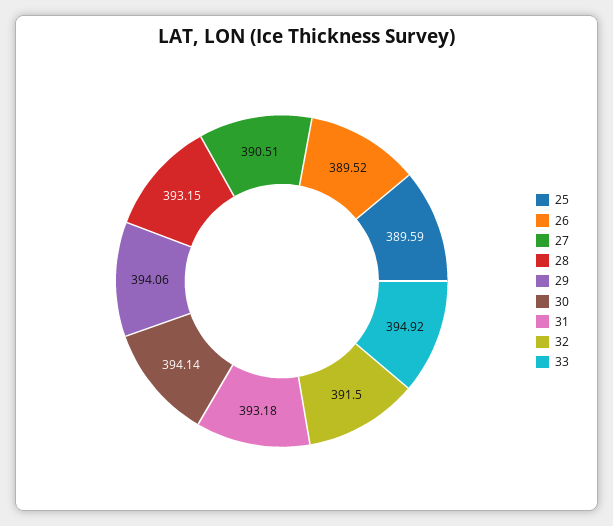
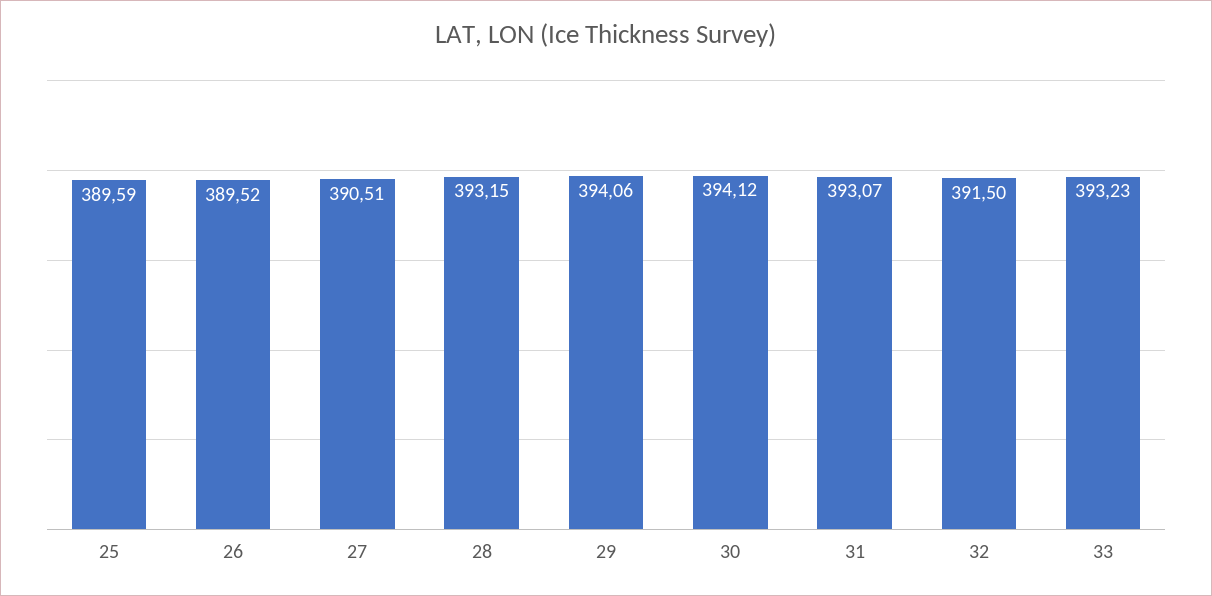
  {
    "25": 389.59,
    "26": 389.52,
    "27": 390.51,
    "28": 393.15,
    "29": 394.06,
-   "30": 394.14,
+   "30": 394.12,
-   "31": 393.18,
+   "31": 393.07,
    "32": 391.5,
-   "33": 394.92
+   "33": 393.23
  }

